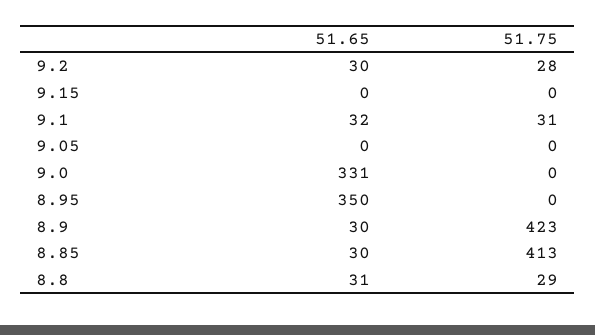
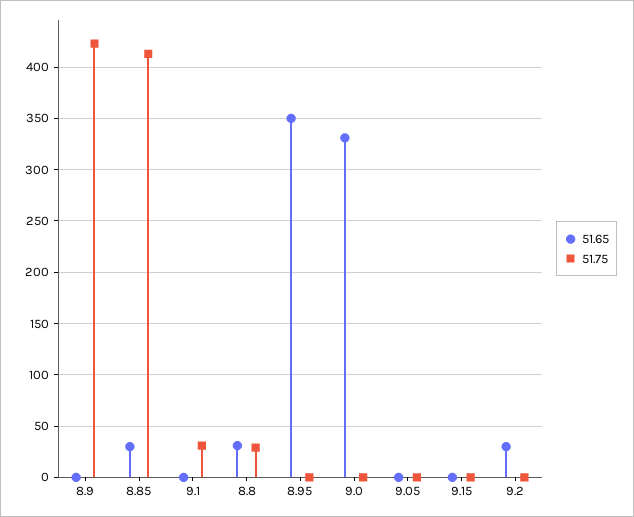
  {
    "51.65": {
      "9.2": 30,
      "9.15": 0,
-     "9.1": 32,
+     "9.1": 0,
      "9.05": 0,
      "9.0": 331,
      "8.95": 350,
-     "8.9": 30,
+     "8.9": 0,
      "8.85": 30,
      "8.8": 31
    },
    "51.75": {
-     "9.2": 28,
+     "9.2": 0,
      "9.15": 0,
      "9.1": 31,
      "9.05": 0,
      "9.0": 0,
      "8.95": 0,
      "8.9": 423,
      "8.85": 413,
      "8.8": 29
    }
  }

